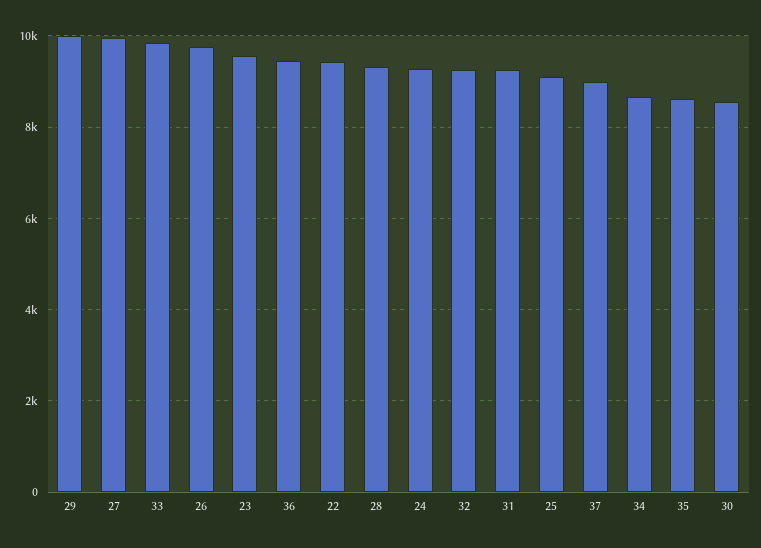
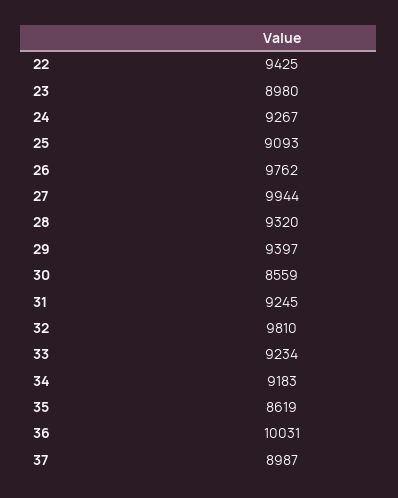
  {
-   "29": 10000,
+   "29": 9397,
    "27": 9944,
-   "33": 9800,
+   "33": 9234,
    "26": 9762,
-   "23": 9600,
+   "23": 8980,
-   "36": 9400,
+   "36": 10031,
    "22": 9425,
    "28": 9320,
    "24": 9267,
-   "32": 9200,
+   "32": 9810,
    "31": 9245,
    "25": 9093,
    "37": 8987,
-   "34": 8600,
+   "34": 9183,
    "35": 8619,
    "30": 8559
  }

